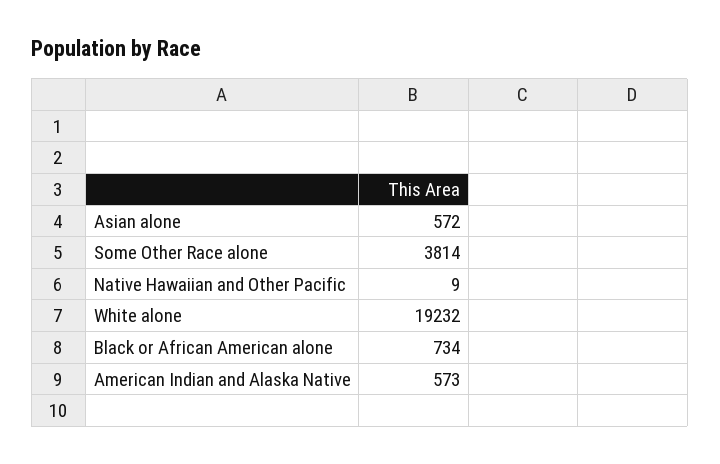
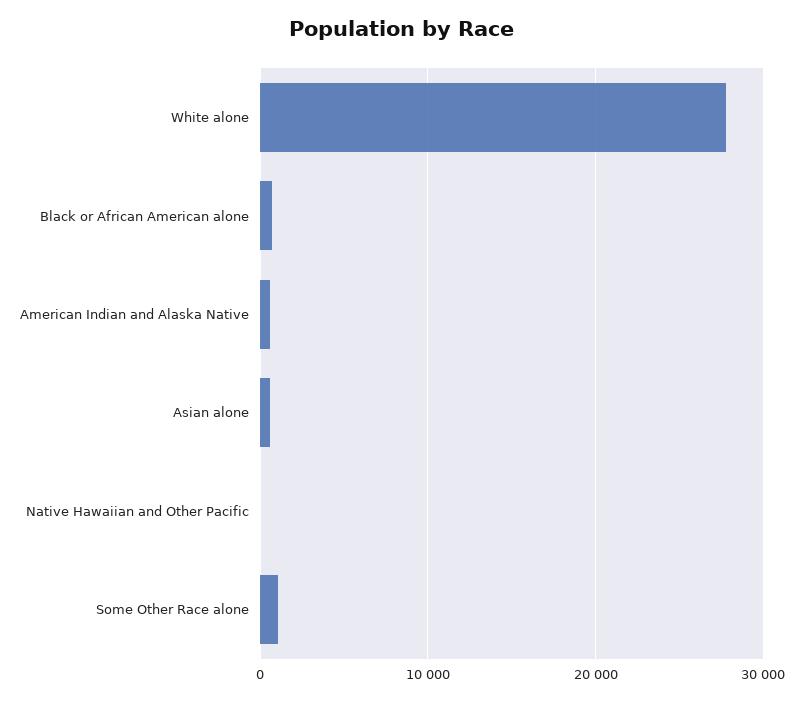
  {
    "Asian alone": 572,
-   "Some Other Race alone": 3814,
+   "Some Other Race alone": 1000,
    "Native Hawaiian and Other Pacific": 9,
-   "White alone": 19232,
+   "White alone": 28000,
    "Black or African American alone": 734,
    "American Indian and Alaska Native": 573
  }

